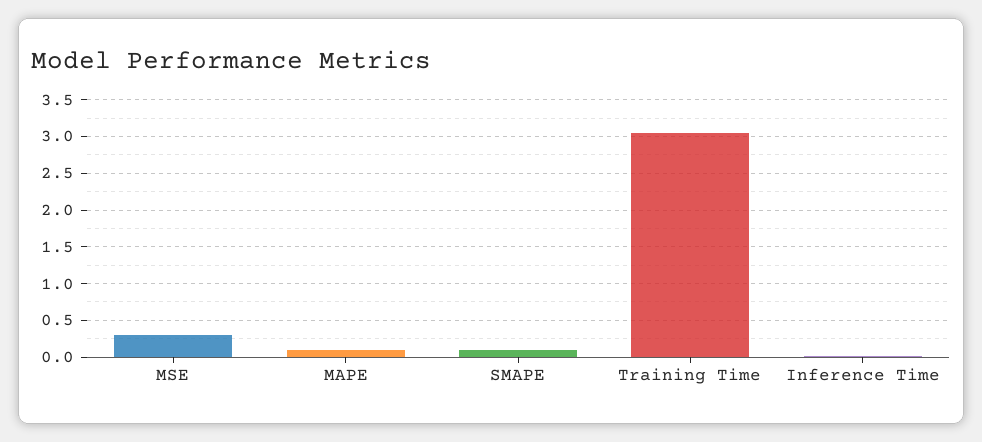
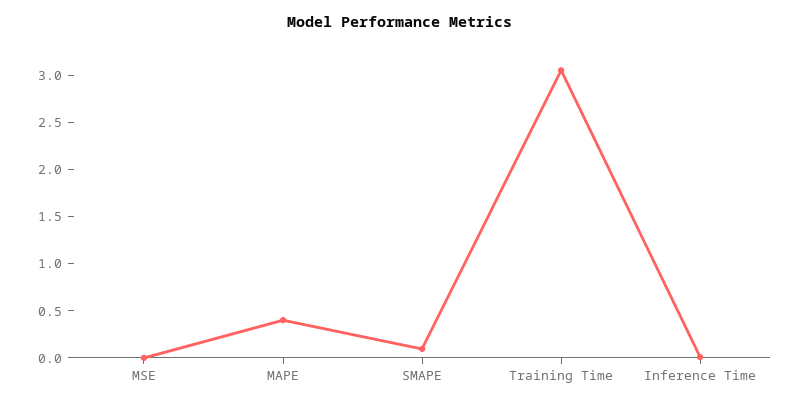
  {
-   "MSE": 0.3,
+   "MSE": 0,
-   "MAPE": 0.1,
+   "MAPE": 0.4,
    "SMAPE": 0.1,
    "Training Time": 3.1,
    "Inference Time": 0
  }

